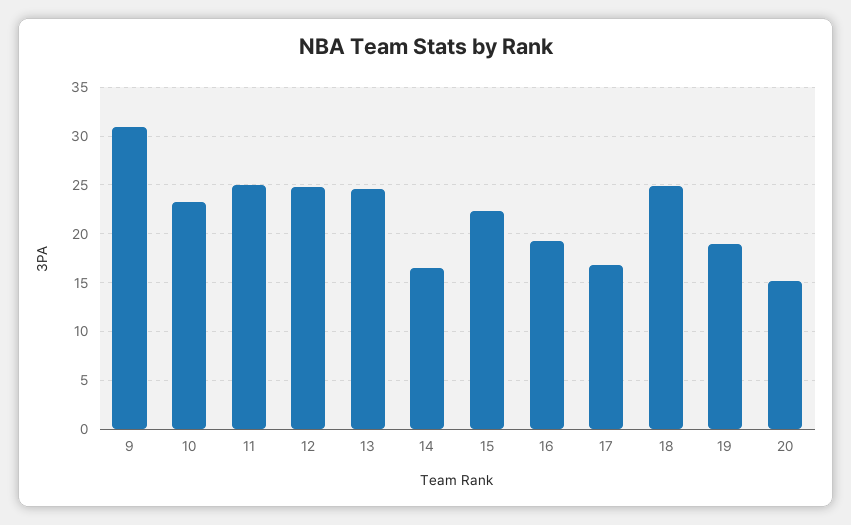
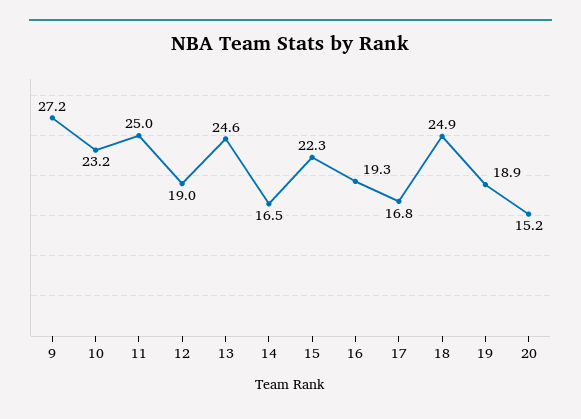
  {
-   "9": 31,
+   "9": 27.2,
    "10": 23.2,
    "11": 25,
-   "12": 25,
+   "12": 19,
    "13": 24.6,
    "14": 16.5,
    "15": 22.3,
    "16": 19.3,
    "17": 16.8,
    "18": 24.9,
    "19": 18.9,
    "20": 15.2
  }

